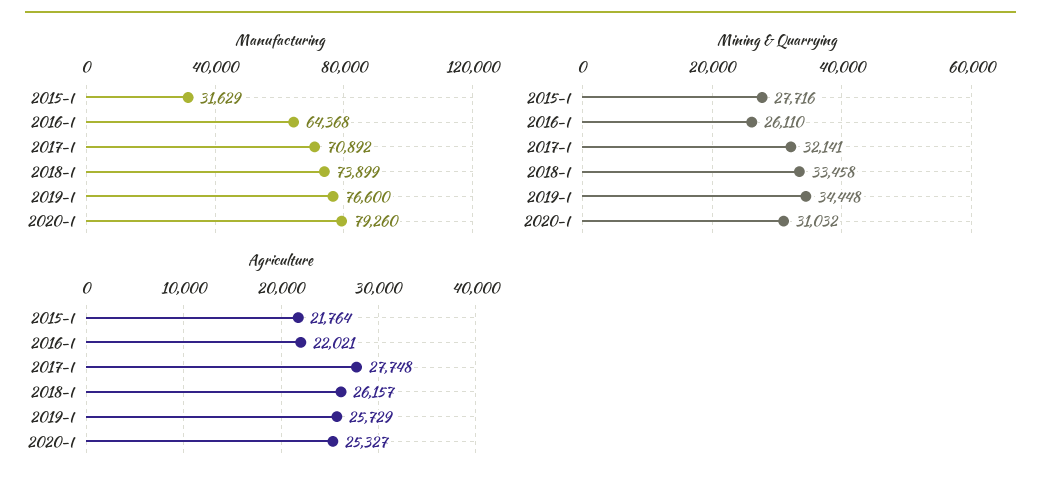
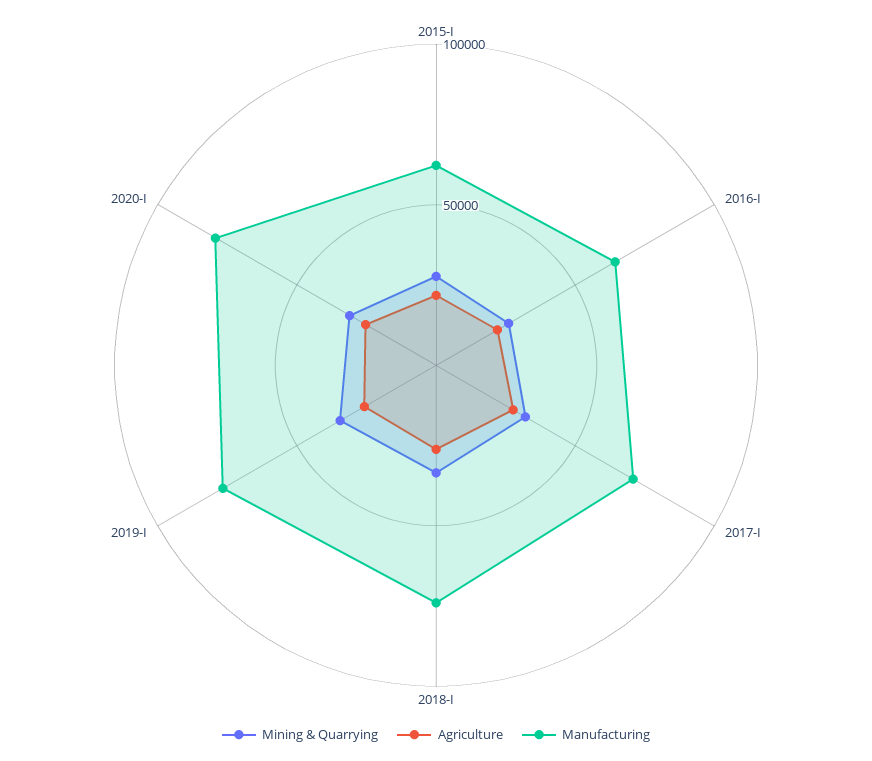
  {
    "Manufacturing": {
-     "2015-I": 31629,
+     "2015-I": 60000,
      "2016-I": 64368,
      "2017-I": 70892,
      "2018-I": 73899,
      "2019-I": 76600,
      "2020-I": 79260
    },
    "Mining & Quarrying": {
      "2015-I": 27716,
      "2016-I": 26110,
      "2017-I": 32141,
      "2018-I": 33458,
      "2019-I": 34448,
      "2020-I": 31032
    },
    "Agriculture": {
      "2015-I": 21764,
      "2016-I": 22021,
      "2017-I": 27748,
      "2018-I": 26157,
      "2019-I": 25729,
      "2020-I": 25327
    }
  }

